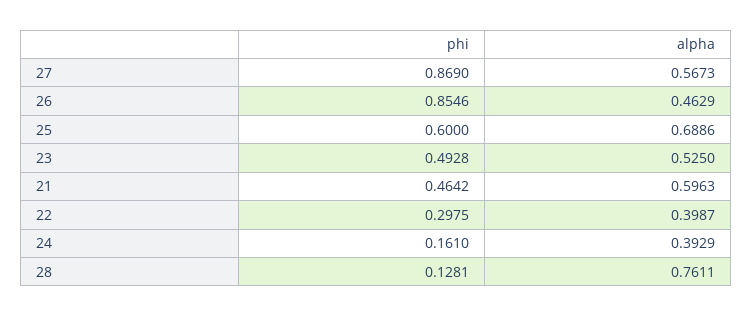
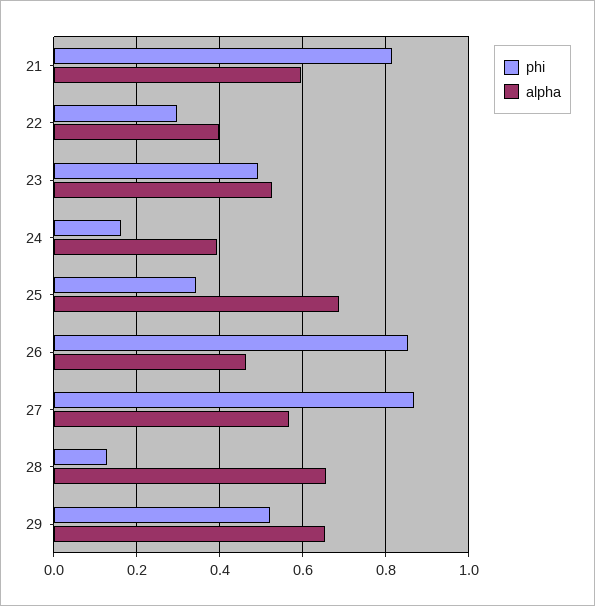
  {
    "phi": {
      "27": 0.869,
      "26": 0.8546,
-     "25": 0.6,
+     "25": 0.34,
      "23": 0.4928,
-     "21": 0.4642,
+     "21": 0.82,
      "22": 0.2975,
      "24": 0.161,
-     "28": 0.1281
+     "28": 0.1281,
+     "29": 0.52
    },
    "alpha": {
      "27": 0.5673,
      "26": 0.4629,
      "25": 0.6886,
      "23": 0.525,
      "21": 0.5963,
      "22": 0.3987,
      "24": 0.3929,
-     "28": 0.7611
+     "28": 0.66,
+     "29": 0.66
    }
  }

